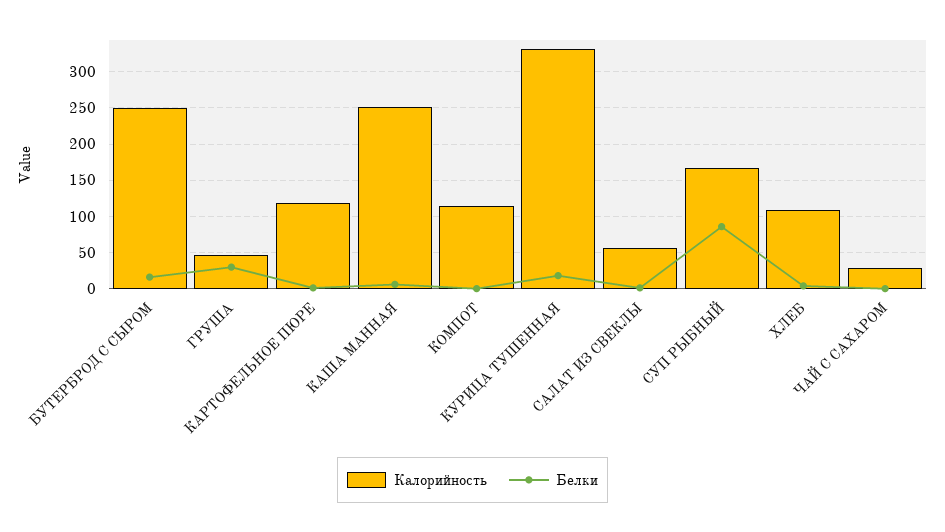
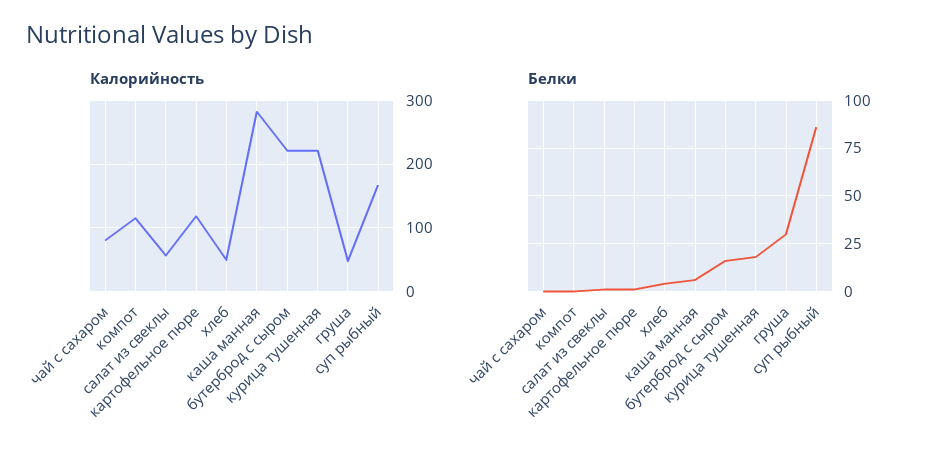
  {
    "Калорийность": {
-     "БУТЕРБРОД С СЫРОМ": 250,
+     "БУТЕРБРОД С СЫРОМ": 220,
      "ГРУША": 50,
      "КАРТОФЕЛЬНОЕ ПЮРЕ": 120,
-     "КАША МАННАЯ": 250,
+     "КАША МАННАЯ": 280,
      "КОМПОТ": 120,
-     "КУРИЦА ТУШЕННАЯ": 330,
+     "КУРИЦА ТУШЕННАЯ": 220,
      "САЛАТ ИЗ СВЕКЛЫ": 60,
      "СУП РЫБНЫЙ": 170,
-     "ХЛЕБ": 110,
+     "ХЛЕБ": 50,
-     "ЧАЙ С САХАРОМ": 30
+     "ЧАЙ С САХАРОМ": 80
    },
    "Белки": {
      "БУТЕРБРОД С СЫРОМ": 15,
      "ГРУША": 30,
      "КАРТОФЕЛЬНОЕ ПЮРЕ": 0,
      "КАША МАННАЯ": 5,
      "КОМПОТ": 0,
      "КУРИЦА ТУШЕННАЯ": 20,
      "САЛАТ ИЗ СВЕКЛЫ": 0,
      "СУП РЫБНЫЙ": 85,
      "ХЛЕБ": 5,
      "ЧАЙ С САХАРОМ": 0
    }
  }

